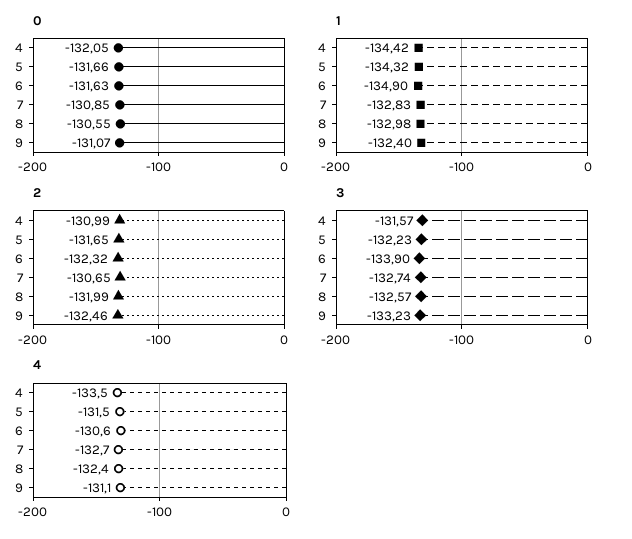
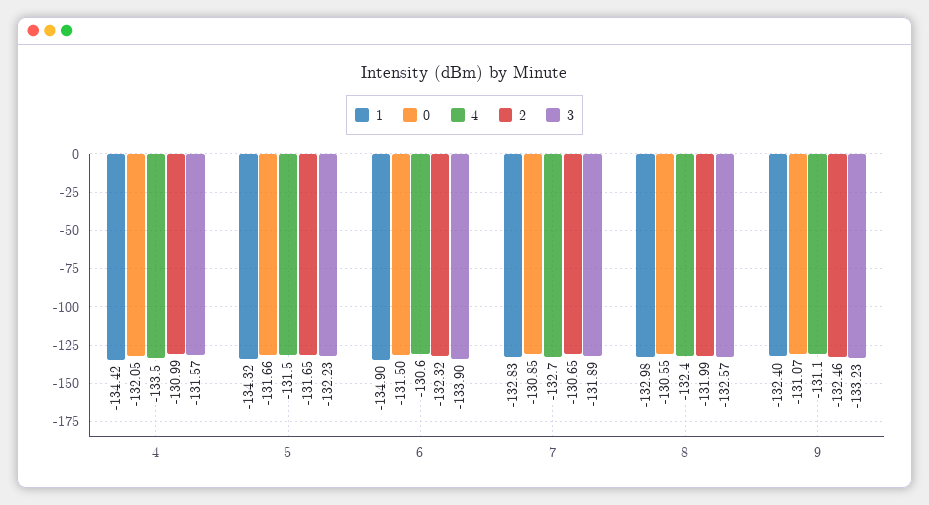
  {
    "0": {
      "4": -132.05,
      "5": -131.66,
-     "6": -131.63,
+     "6": -131.5,
      "7": -130.85,
      "8": -130.55,
      "9": -131.07
    },
    "1": {
      "4": -134.42,
      "5": -134.32,
      "6": -134.9,
      "7": -132.83,
      "8": -132.98,
      "9": -132.4
    },
    "2": {
      "4": -130.99,
      "5": -131.65,
      "6": -132.32,
      "7": -130.65,
      "8": -131.99,
      "9": -132.46
    },
    "3": {
      "4": -131.57,
      "5": -132.23,
      "6": -133.9,
-     "7": -132.74,
+     "7": -131.89,
      "8": -132.57,
      "9": -133.23
    },
    "4": {
      "4": -133.5,
      "5": -131.5,
      "6": -130.6,
      "7": -132.7,
      "8": -132.4,
      "9": -131.1
    }
  }

